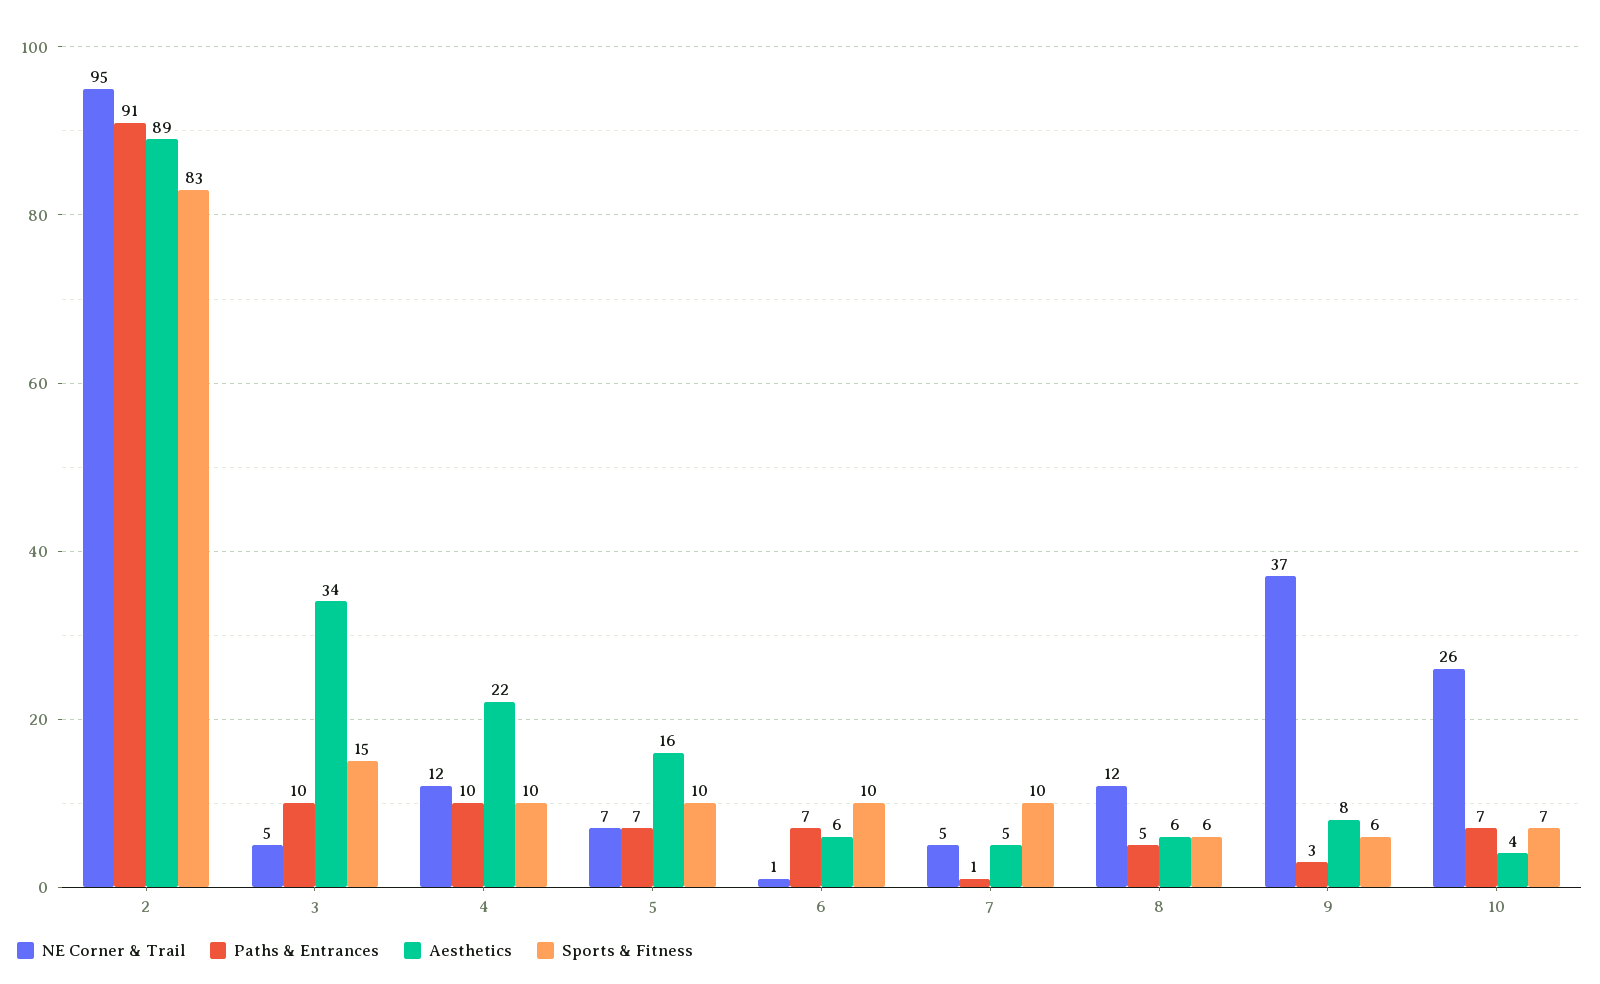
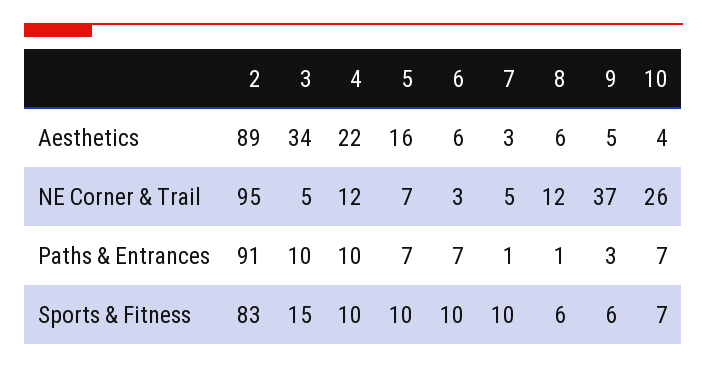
  {
    "NE Corner & Trail": {
      "2": 95,
      "3": 5,
      "4": 12,
      "5": 7,
-     "6": 1,
+     "6": 3,
      "7": 5,
      "8": 12,
      "9": 37,
      "10": 26
    },
    "Paths & Entrances": {
      "2": 91,
      "3": 10,
      "4": 10,
      "5": 7,
      "6": 7,
      "7": 1,
-     "8": 5,
+     "8": 1,
      "9": 3,
      "10": 7
    },
    "Aesthetics": {
      "2": 89,
      "3": 34,
      "4": 22,
      "5": 16,
      "6": 6,
-     "7": 5,
+     "7": 3,
      "8": 6,
-     "9": 8,
+     "9": 5,
      "10": 4
    },
    "Sports & Fitness": {
      "2": 83,
      "3": 15,
      "4": 10,
      "5": 10,
      "6": 10,
      "7": 10,
      "8": 6,
      "9": 6,
      "10": 7
    }
  }

